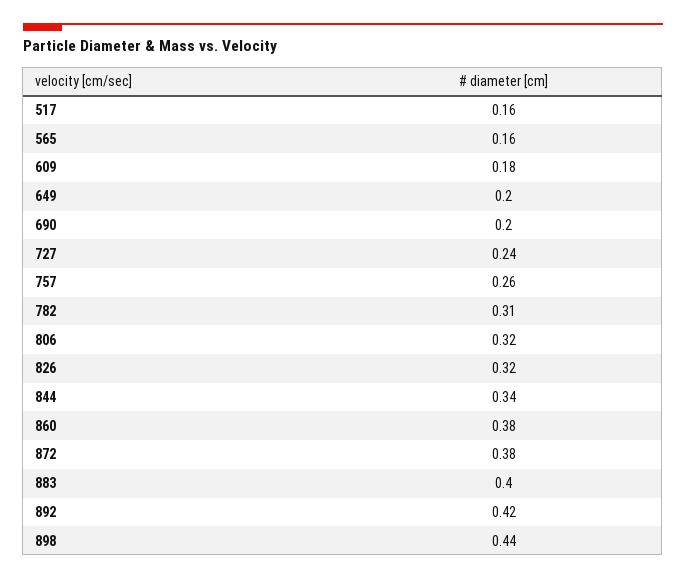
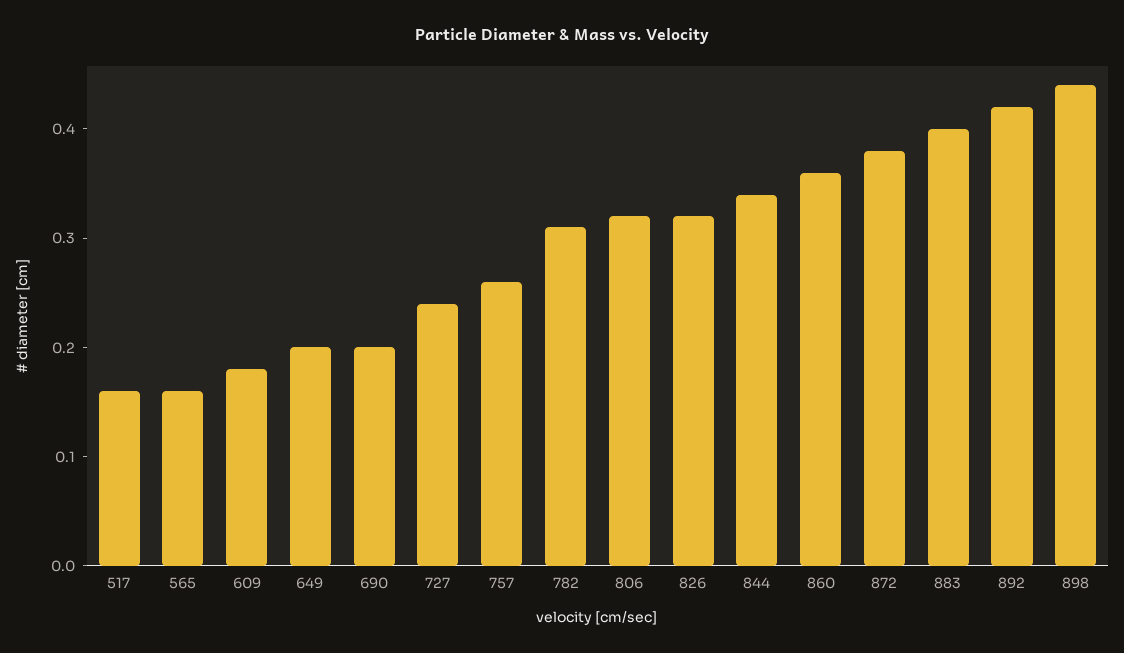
  {
    "517": 0.16,
    "565": 0.16,
    "609": 0.18,
    "649": 0.2,
    "690": 0.2,
    "727": 0.24,
    "757": 0.26,
    "782": 0.31,
    "806": 0.32,
    "826": 0.32,
    "844": 0.34,
-   "860": 0.38,
+   "860": 0.36,
    "872": 0.38,
    "883": 0.4,
    "892": 0.42,
    "898": 0.44
  }

